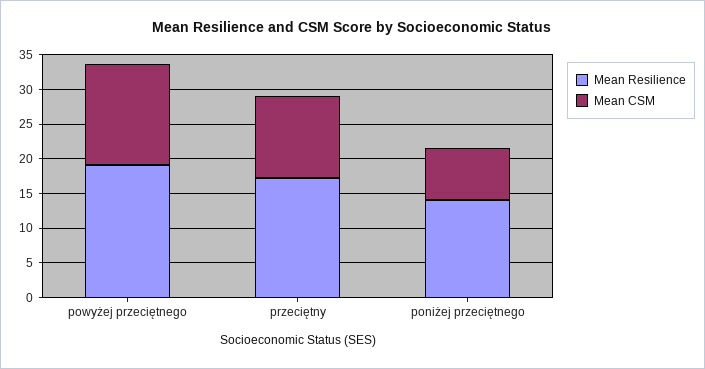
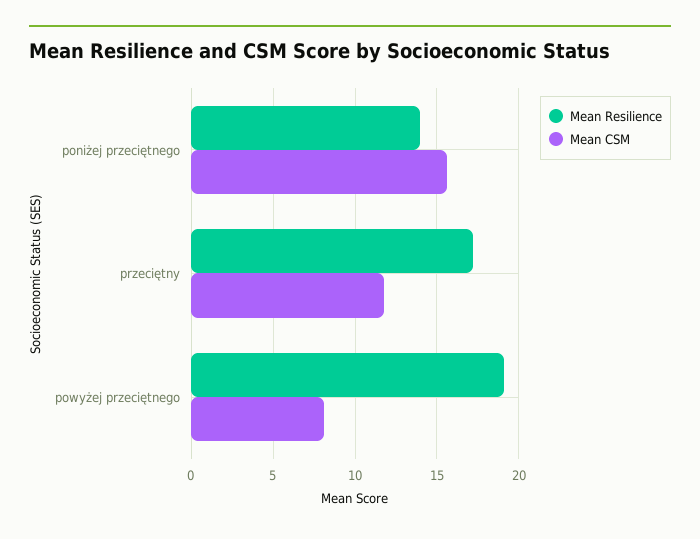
  {
    "Mean Resilience": {
      "powyżej przeciętnego": 19,
      "przeciętny": 17,
      "poniżej przeciętnego": 14
    },
    "Mean CSM": {
-     "powyżej przeciętnego": 15,
+     "powyżej przeciętnego": 8,
      "przeciętny": 12,
-     "poniżej przeciętnego": 7.5
+     "poniżej przeciętnego": 15.5
    }
  }

